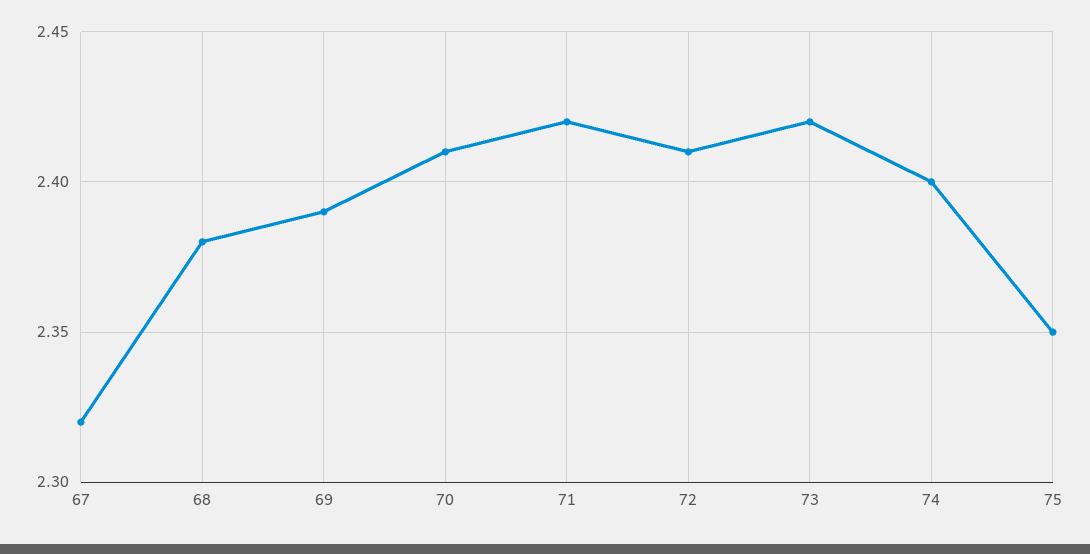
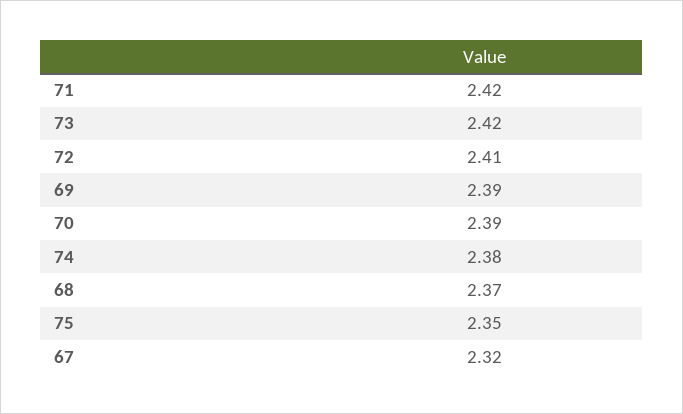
  {
    "67": 2.32,
-   "68": 2.38,
+   "68": 2.37,
    "69": 2.39,
-   "70": 2.41,
+   "70": 2.39,
    "71": 2.42,
    "72": 2.41,
    "73": 2.42,
-   "74": 2.4,
+   "74": 2.38,
    "75": 2.35
  }

